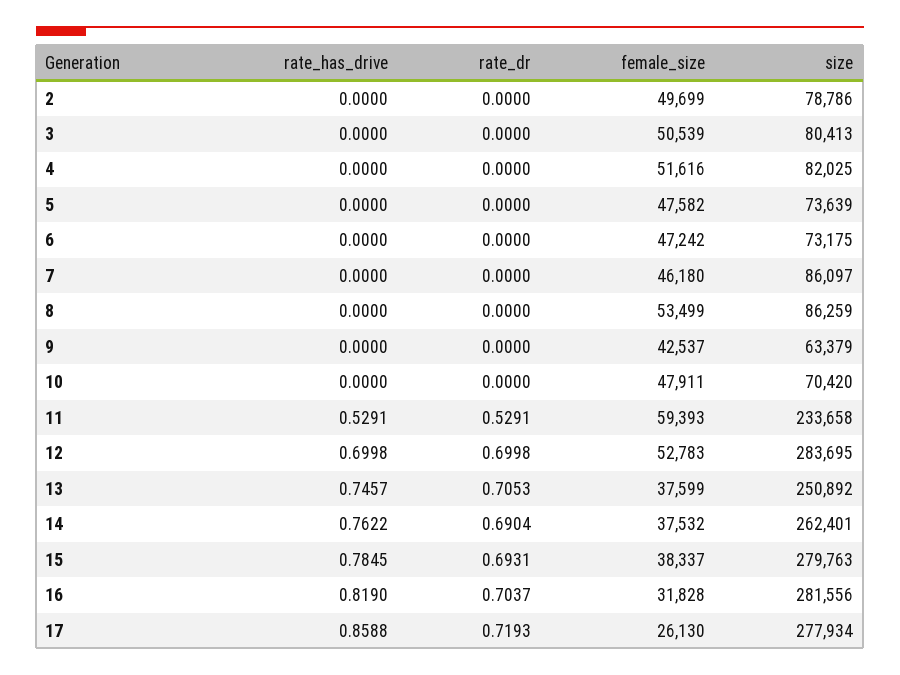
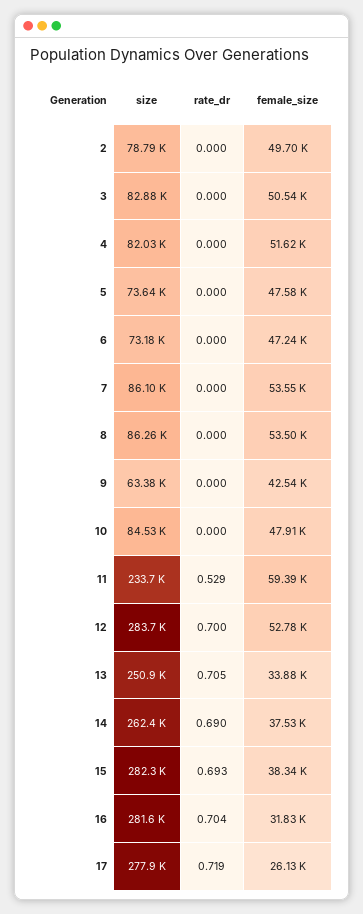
  {
-   "rate_has_drive": {
-     "2": 0,
-     "3": 0,
-     "4": 0,
-     "5": 0,
-     "6": 0,
-     "7": 0,
-     "8": 0,
-     "9": 0,
-     "10": 0,
-     "11": 0.5291,
-     "12": 0.6998,
-     "13": 0.7457,
-     "14": 0.7622,
-     "15": 0.7845,
-     "16": 0.819,
-     "17": 0.8588
-   },
    "rate_dr": {
      "2": 0,
      "3": 0,
      "4": 0,
      "5": 0,
      "6": 0,
      "7": 0,
      "8": 0,
      "9": 0,
      "10": 0,
      "11": 0.5291,
      "12": 0.6998,
      "13": 0.7053,
      "14": 0.6904,
      "15": 0.6931,
      "16": 0.7037,
      "17": 0.7193
    },
    "female_size": {
      "2": 49699,
      "3": 50539,
      "4": 51616,
      "5": 47582,
      "6": 47242,
-     "7": 46180,
+     "7": 53550,
      "8": 53499,
      "9": 42537,
      "10": 47911,
      "11": 59393,
      "12": 52783,
-     "13": 37599,
+     "13": 33880,
      "14": 37532,
      "15": 38337,
      "16": 31828,
      "17": 26130
    },
    "size": {
      "2": 78786,
-     "3": 80413,
+     "3": 82880,
      "4": 82025,
      "5": 73639,
      "6": 73175,
      "7": 86097,
      "8": 86259,
      "9": 63379,
-     "10": 70420,
+     "10": 84530,
      "11": 233658,
      "12": 283695,
      "13": 250892,
      "14": 262401,
-     "15": 279763,
+     "15": 282300,
      "16": 281556,
      "17": 277934
    }
  }

